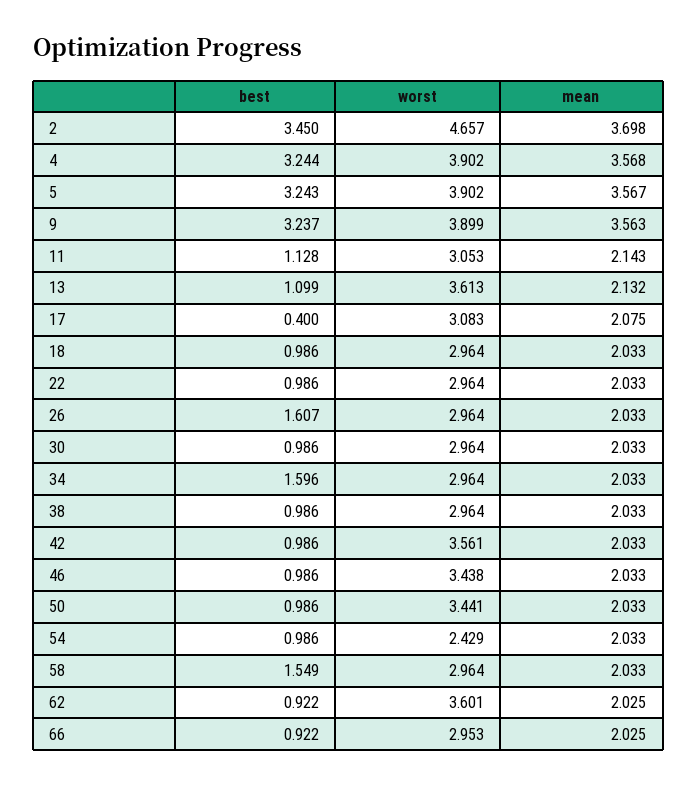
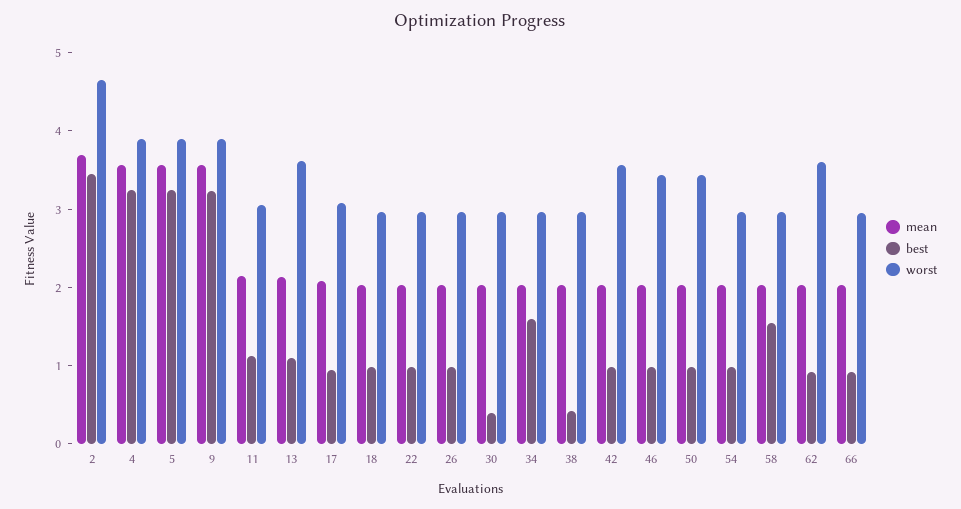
  {
    "best": {
      "2": 3.45,
      "4": 3.244,
      "5": 3.243,
      "9": 3.237,
      "11": 1.128,
      "13": 1.099,
-     "17": 0.4,
+     "17": 1,
      "18": 0.986,
      "22": 0.986,
-     "26": 1.607,
+     "26": 1,
-     "30": 0.986,
+     "30": 0.4,
      "34": 1.596,
-     "38": 0.986,
+     "38": 0.4,
      "42": 0.986,
      "46": 0.986,
      "50": 0.986,
      "54": 0.986,
      "58": 1.549,
      "62": 0.922,
      "66": 0.922
    },
    "worst": {
      "2": 4.657,
      "4": 3.902,
      "5": 3.902,
      "9": 3.899,
      "11": 3.053,
      "13": 3.613,
      "17": 3.083,
      "18": 2.964,
      "22": 2.964,
      "26": 2.964,
      "30": 2.964,
      "34": 2.964,
      "38": 2.964,
      "42": 3.561,
      "46": 3.438,
      "50": 3.441,
-     "54": 2.429,
+     "54": 3,
      "58": 2.964,
      "62": 3.601,
      "66": 2.953
    },
    "mean": {
      "2": 3.698,
      "4": 3.568,
      "5": 3.567,
      "9": 3.563,
      "11": 2.143,
      "13": 2.132,
      "17": 2.075,
      "18": 2.033,
      "22": 2.033,
      "26": 2.033,
      "30": 2.033,
      "34": 2.033,
      "38": 2.033,
      "42": 2.033,
      "46": 2.033,
      "50": 2.033,
      "54": 2.033,
      "58": 2.033,
      "62": 2.025,
      "66": 2.025
    }
  }

